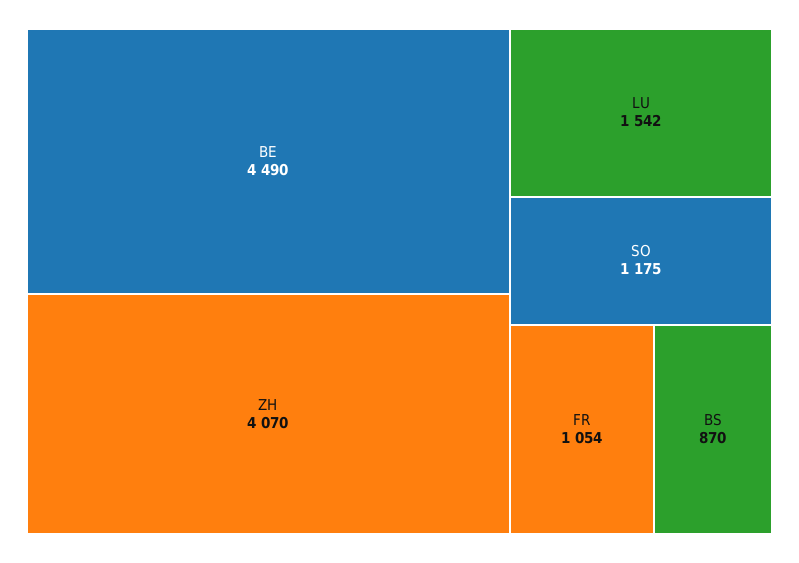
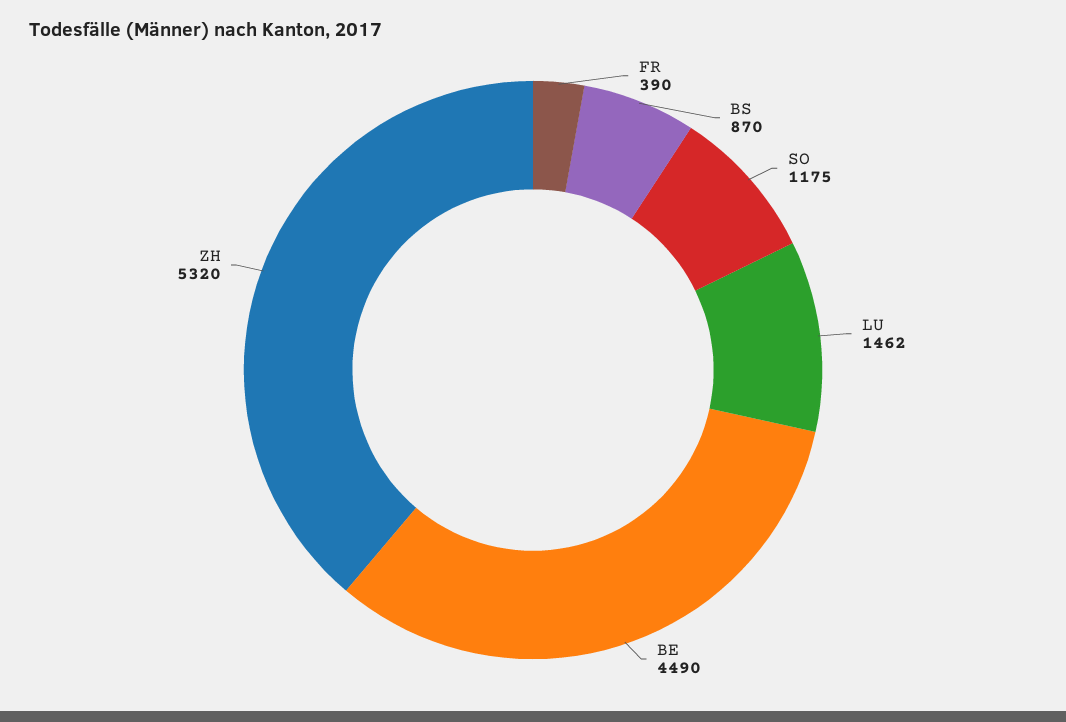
  {
    "BE": 4490,
-   "ZH": 4070,
+   "ZH": 5320,
-   "LU": 1542,
+   "LU": 1462,
    "SO": 1175,
-   "FR": 1054,
+   "FR": 390,
    "BS": 870
  }

